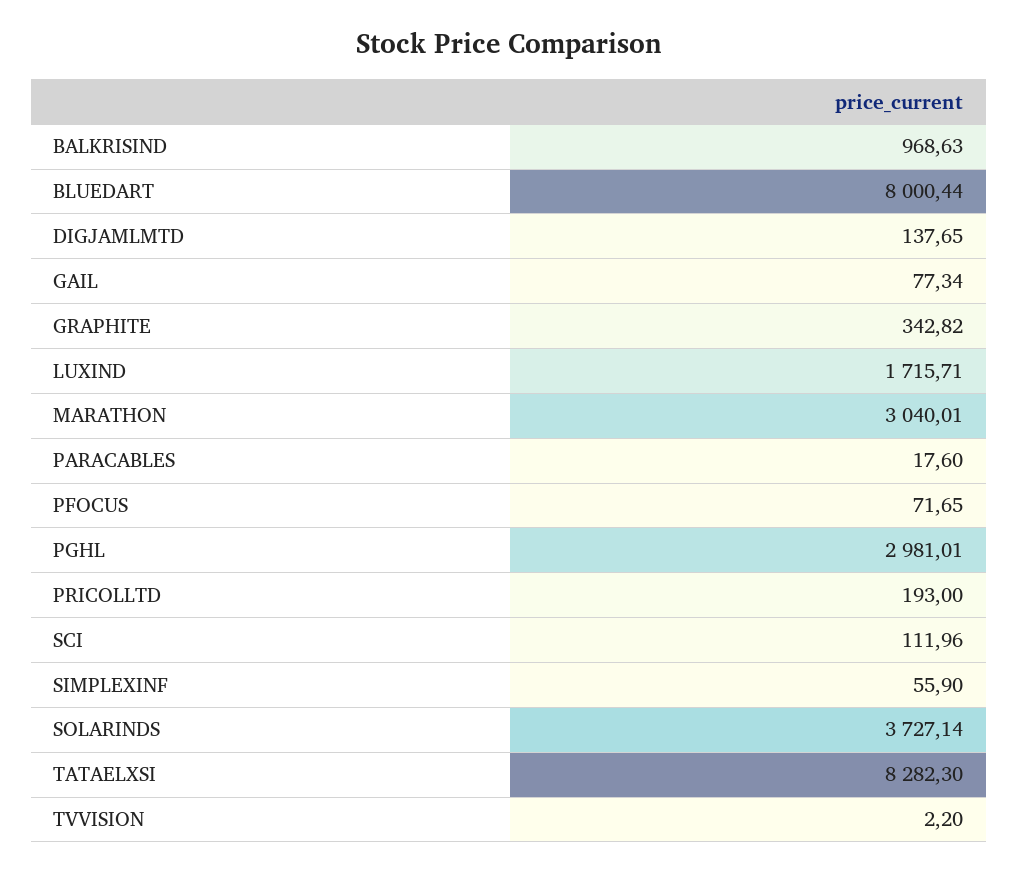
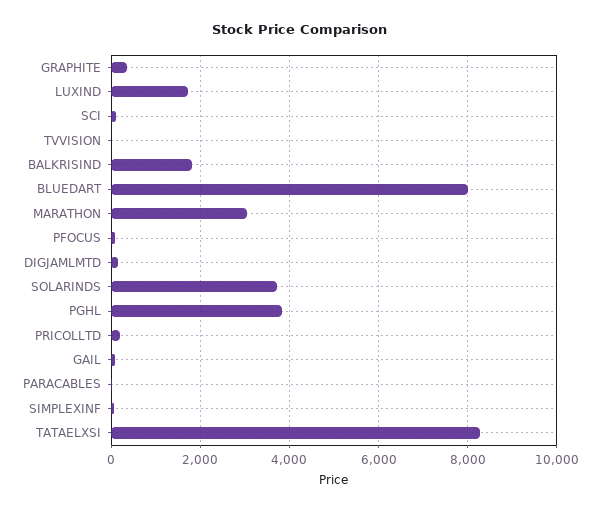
  {
-   "BALKRISIND": 968.63,
+   "BALKRISIND": 1800,
    "BLUEDART": 8000.44,
    "DIGJAMLMTD": 137.65,
    "GAIL": 77.34,
    "GRAPHITE": 342.82,
    "LUXIND": 1715.71,
    "MARATHON": 3040.01,
    "PARACABLES": 17.6,
    "PFOCUS": 71.65,
-   "PGHL": 2981.01,
+   "PGHL": 3800,
    "PRICOLLTD": 193,
    "SCI": 111.96,
    "SIMPLEXINF": 55.9,
    "SOLARINDS": 3727.14,
    "TATAELXSI": 8282.3,
    "TVVISION": 2.2
  }

